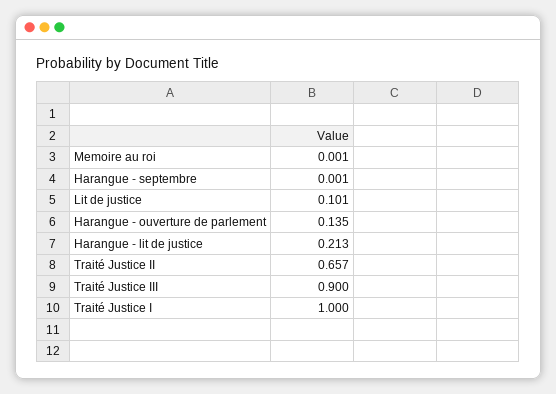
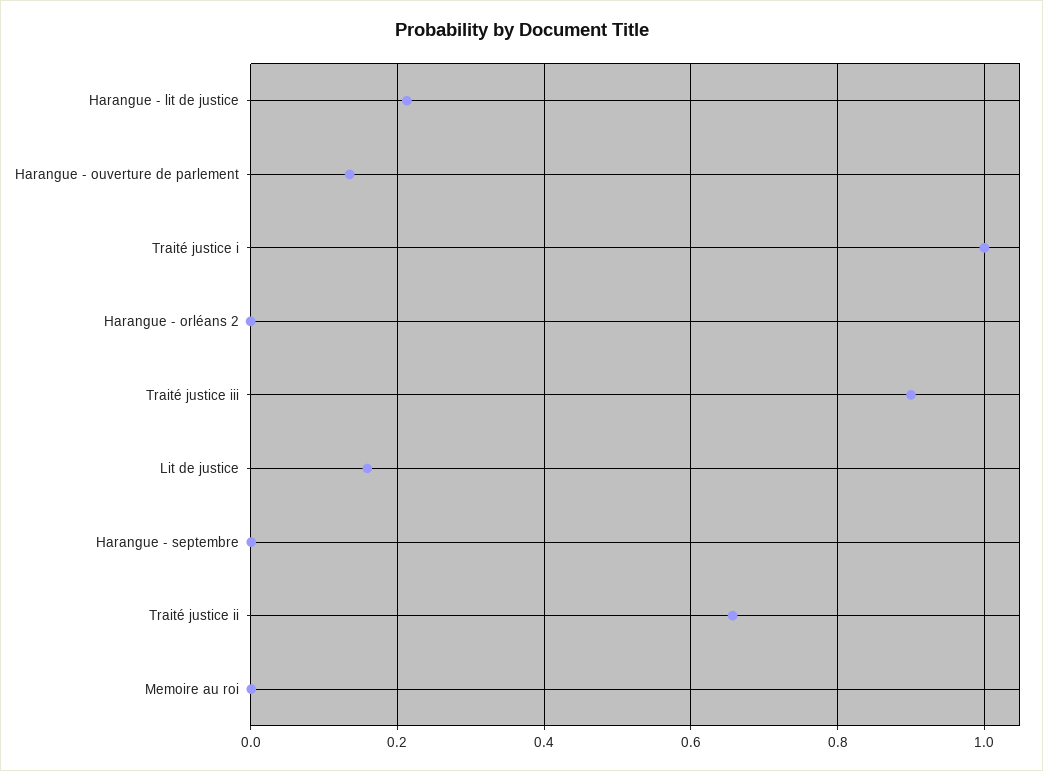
  {
    "Memoire au roi": 0.001,
    "Harangue - septembre": 0.001,
-   "Lit de justice": 0.101,
+   "Lit de justice": 0.16,
    "Harangue - ouverture de parlement": 0.135,
    "Harangue - lit de justice": 0.213,
    "Traité Justice II": 0.657,
    "Traité Justice III": 0.9,
-   "Traité Justice I": 1
+   "Traité Justice I": 1,
+   "Harangue - orléans 2": 0
  }

